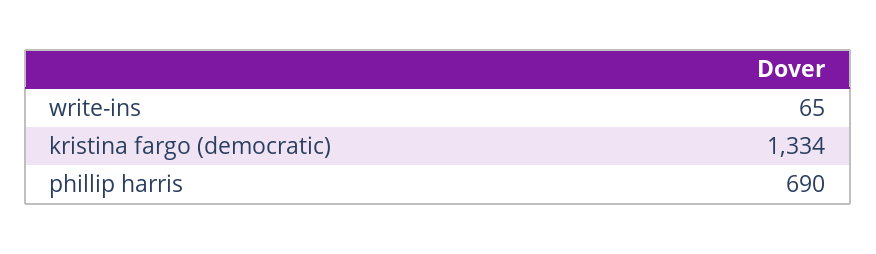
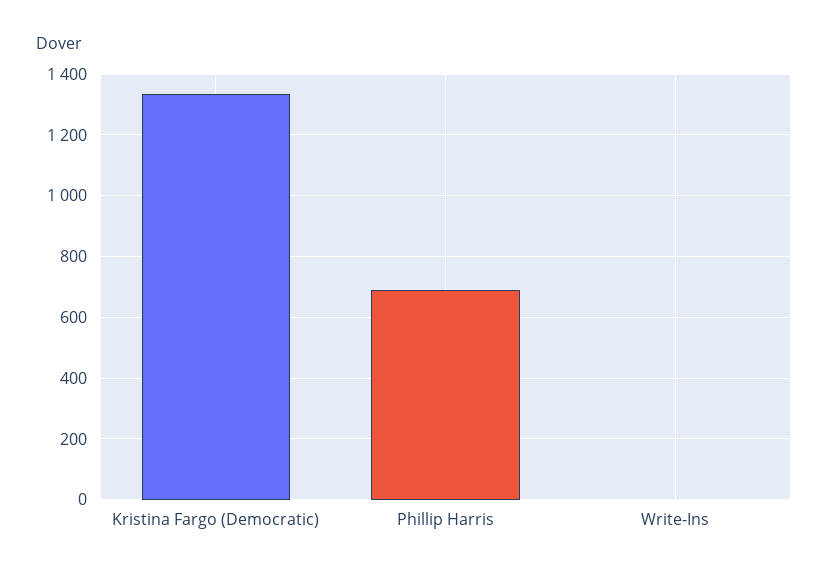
  {
-   "write-ins": 65,
+   "write-ins": 0,
    "kristina fargo (democratic)": 1334,
    "phillip harris": 690
  }

